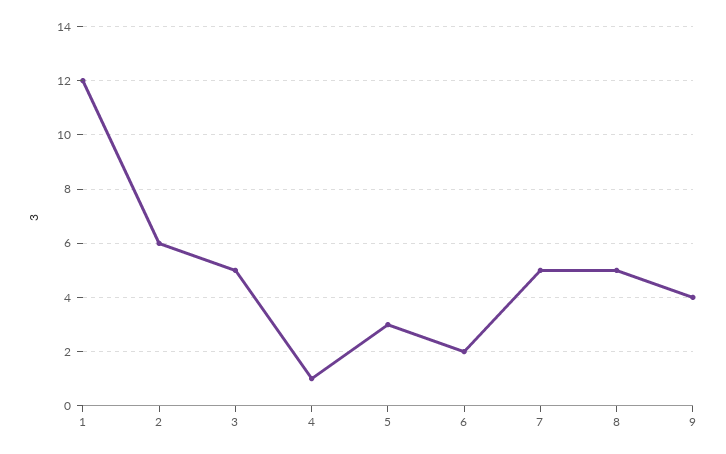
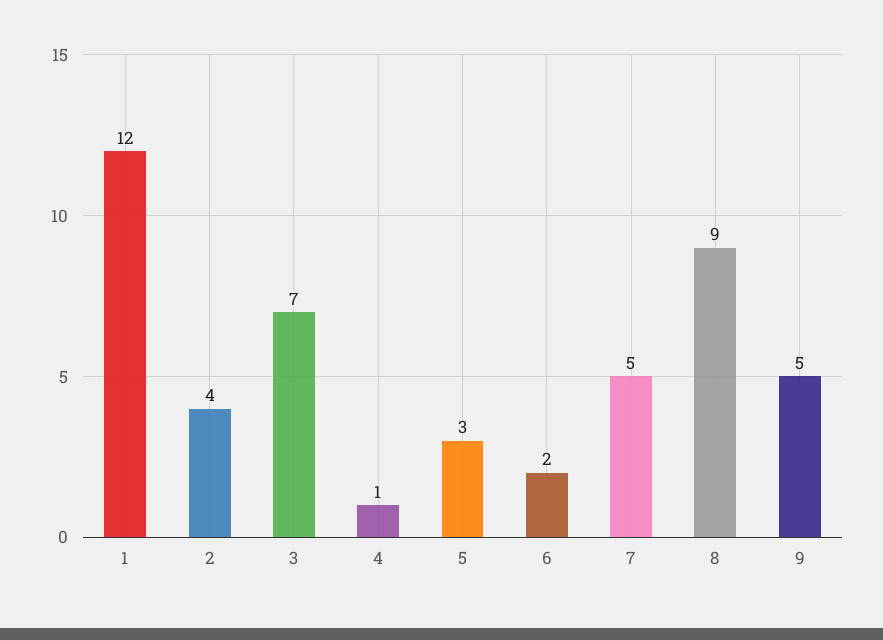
  {
    "1": 12,
-   "2": 6,
+   "2": 4,
-   "3": 5,
+   "3": 7,
    "4": 1,
    "5": 3,
    "6": 2,
    "7": 5,
-   "8": 5,
+   "8": 9,
-   "9": 4
+   "9": 5
  }

